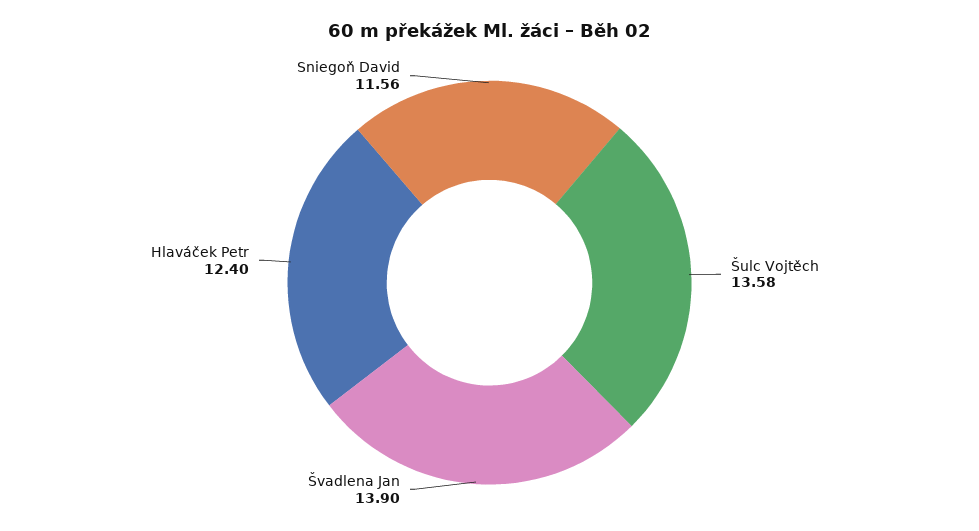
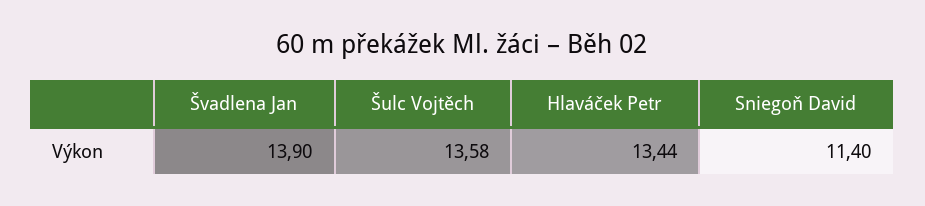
  {
    "Šulc Vojtěch": 13.58,
    "Švadlena Jan": 13.9,
-   "Hlaváček Petr": 12.4,
+   "Hlaváček Petr": 13.44,
-   "Sniegoň David": 11.56
+   "Sniegoň David": 11.4
  }

